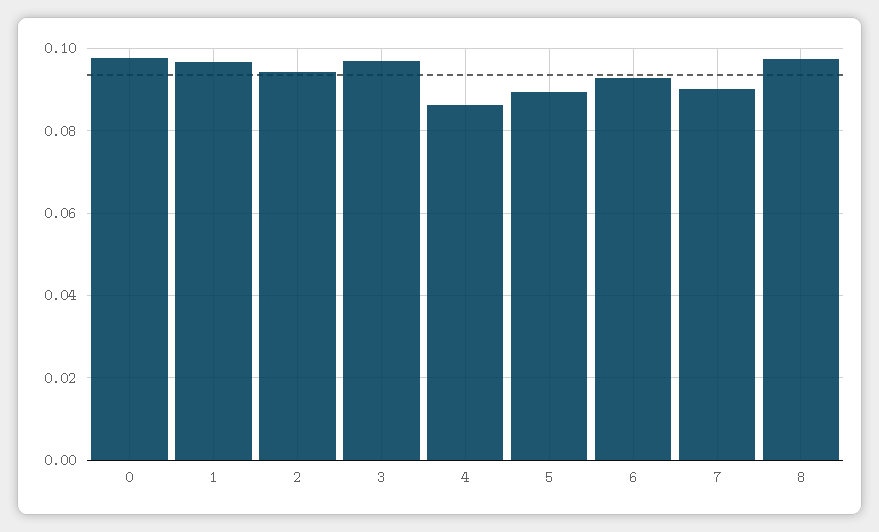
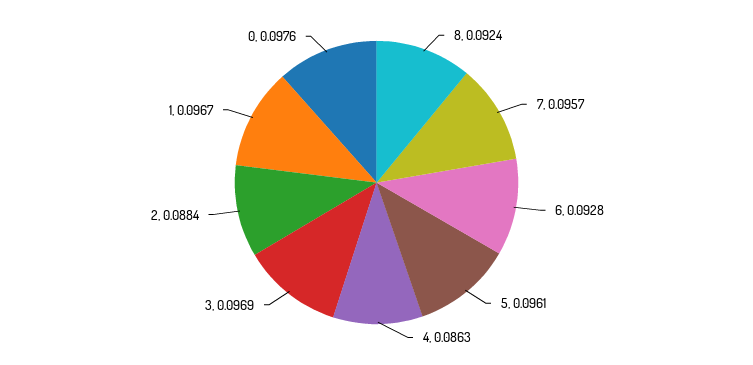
  {
    "0": 0.0976,
    "1": 0.0967,
-   "2": 0.094,
+   "2": 0.0884,
    "3": 0.0969,
    "4": 0.0863,
-   "5": 0.09,
+   "5": 0.0961,
    "6": 0.0928,
-   "7": 0.09,
+   "7": 0.0957,
-   "8": 0.098
+   "8": 0.0924
  }

